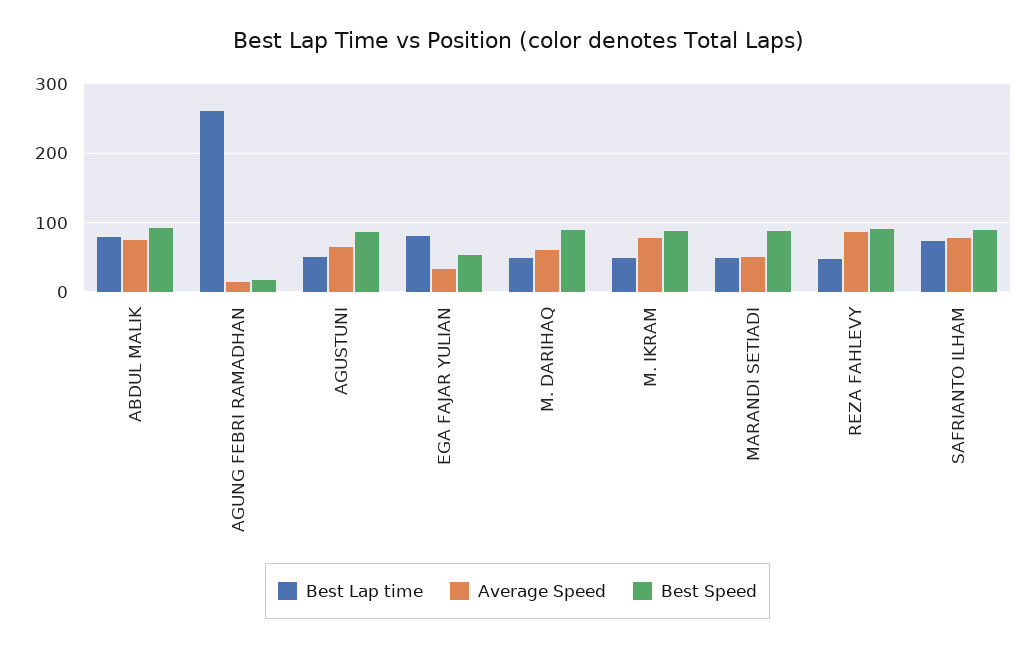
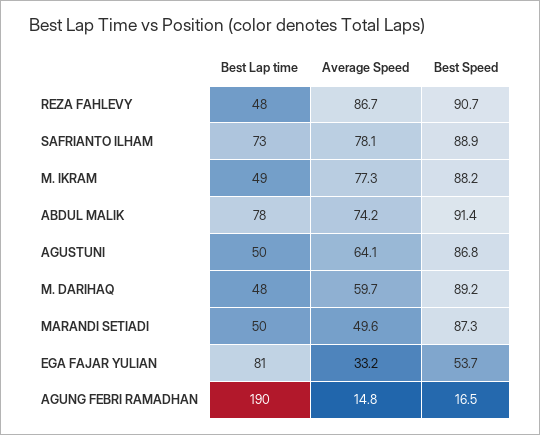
  {
    "Best Lap time": {
      "ABDUL MALIK": 78,
-     "AGUNG FEBRI RAMADHAN": 260,
+     "AGUNG FEBRI RAMADHAN": 190,
      "AGUSTUNI": 50,
      "EGA FAJAR YULIAN": 81,
      "M. DARIHAQ": 48,
      "M. IKRAM": 49,
      "MARANDI SETIADI": 50,
      "REZA FAHLEVY": 48,
      "SAFRIANTO ILHAM": 73
    },
    "Average Speed": {
      "ABDUL MALIK": 74.2,
      "AGUNG FEBRI RAMADHAN": 14.8,
      "AGUSTUNI": 64.1,
      "EGA FAJAR YULIAN": 33.2,
      "M. DARIHAQ": 59.7,
      "M. IKRAM": 77.3,
      "MARANDI SETIADI": 49.6,
      "REZA FAHLEVY": 86.7,
      "SAFRIANTO ILHAM": 78.1
    },
    "Best Speed": {
      "ABDUL MALIK": 91.4,
      "AGUNG FEBRI RAMADHAN": 16.5,
      "AGUSTUNI": 86.8,
      "EGA FAJAR YULIAN": 53.7,
      "M. DARIHAQ": 89.2,
      "M. IKRAM": 88.2,
      "MARANDI SETIADI": 87.3,
      "REZA FAHLEVY": 90.7,
      "SAFRIANTO ILHAM": 88.9
    }
  }

